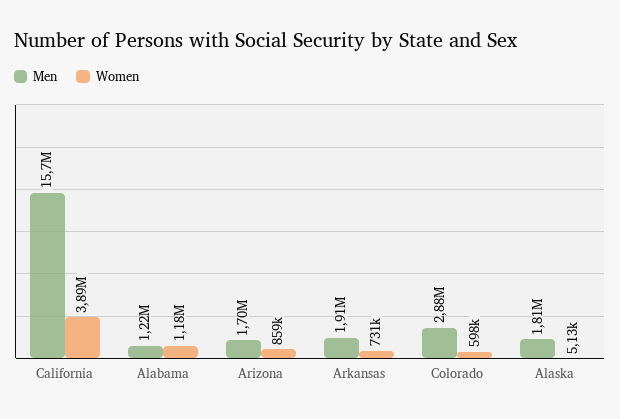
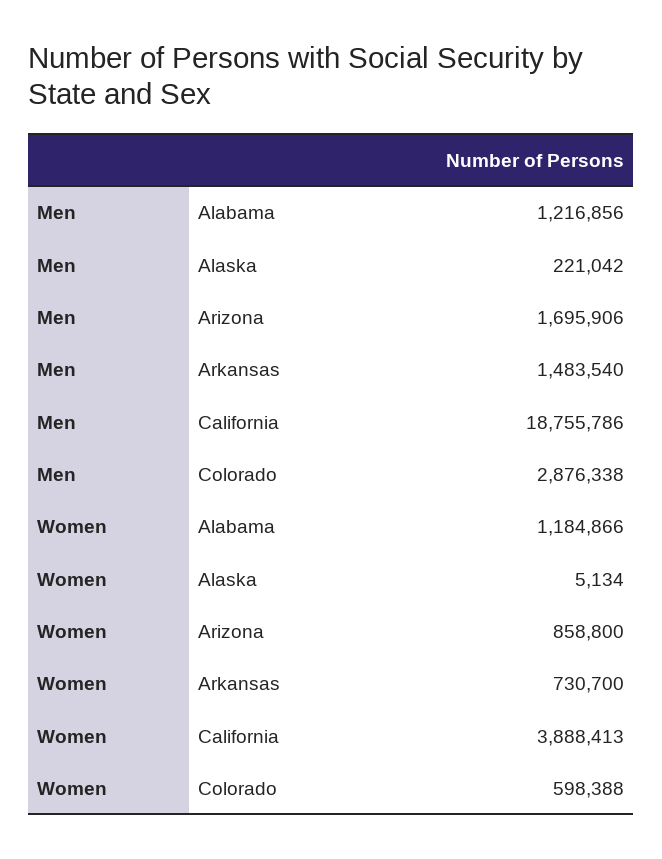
  {
    "Men": {
-     "California": 15700000,
+     "California": 18755786,
      "Alabama": 1216856,
      "Arizona": 1695906,
-     "Arkansas": 1910000,
+     "Arkansas": 1483540,
      "Colorado": 2876338,
-     "Alaska": 1810000
+     "Alaska": 221042
    },
    "Women": {
      "California": 3888413,
      "Alabama": 1184866,
      "Arizona": 858800,
      "Arkansas": 730700,
      "Colorado": 598388,
      "Alaska": 5134
    }
  }

